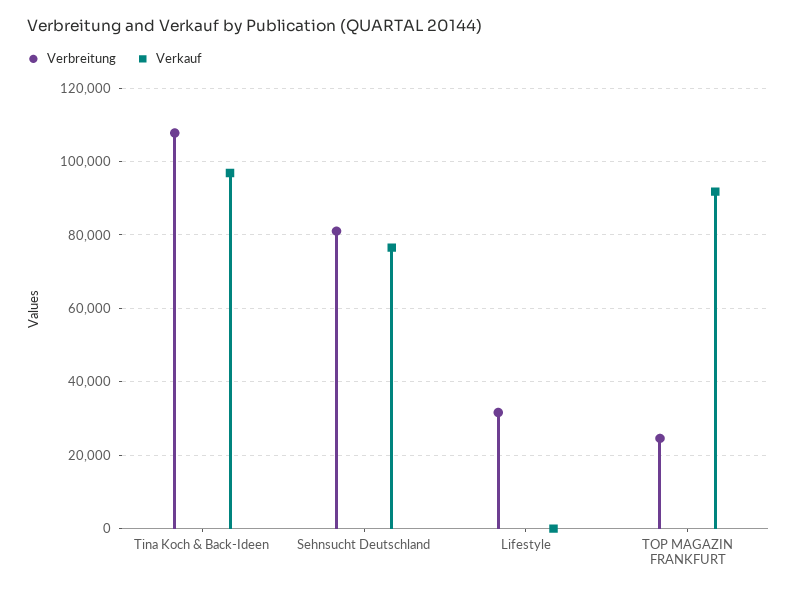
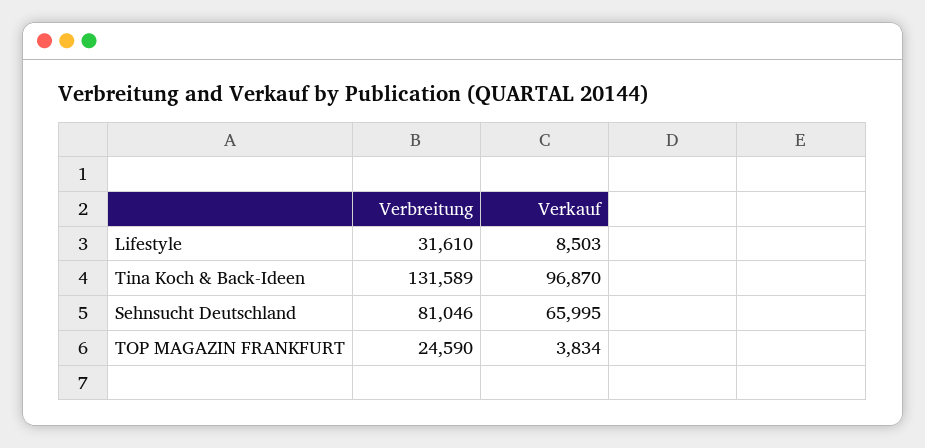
  {
    "Verbreitung": {
-     "Tina Koch & Back-Ideen": 108000,
+     "Tina Koch & Back-Ideen": 131589,
      "Sehnsucht Deutschland": 81046,
      "Lifestyle": 31610,
      "TOP MAGAZIN FRANKFURT": 24590
    },
    "Verkauf": {
      "Tina Koch & Back-Ideen": 96870,
-     "Sehnsucht Deutschland": 76000,
+     "Sehnsucht Deutschland": 65995,
-     "Lifestyle": 0,
+     "Lifestyle": 8503,
-     "TOP MAGAZIN FRANKFURT": 92000
+     "TOP MAGAZIN FRANKFURT": 3834
    }
  }

